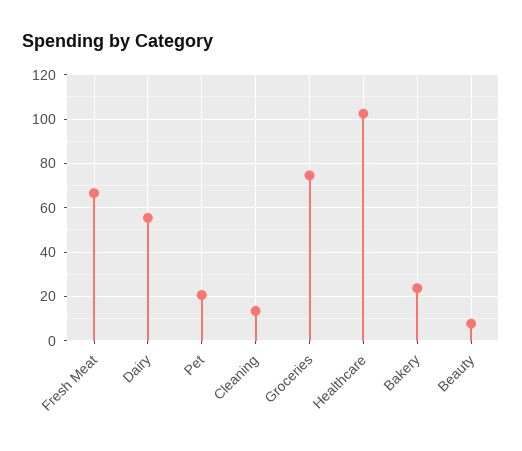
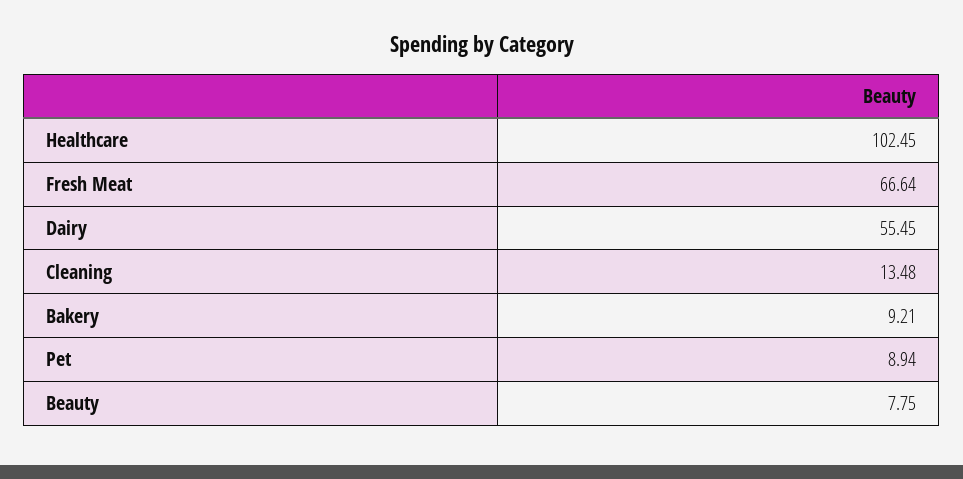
  {
    "Fresh Meat": 66.64,
    "Dairy": 55.45,
-   "Pet": 20,
+   "Pet": 8.94,
    "Cleaning": 13.48,
-   "Groceries": 75,
    "Healthcare": 102.45,
-   "Bakery": 25,
+   "Bakery": 9.21,
    "Beauty": 7.75
  }

